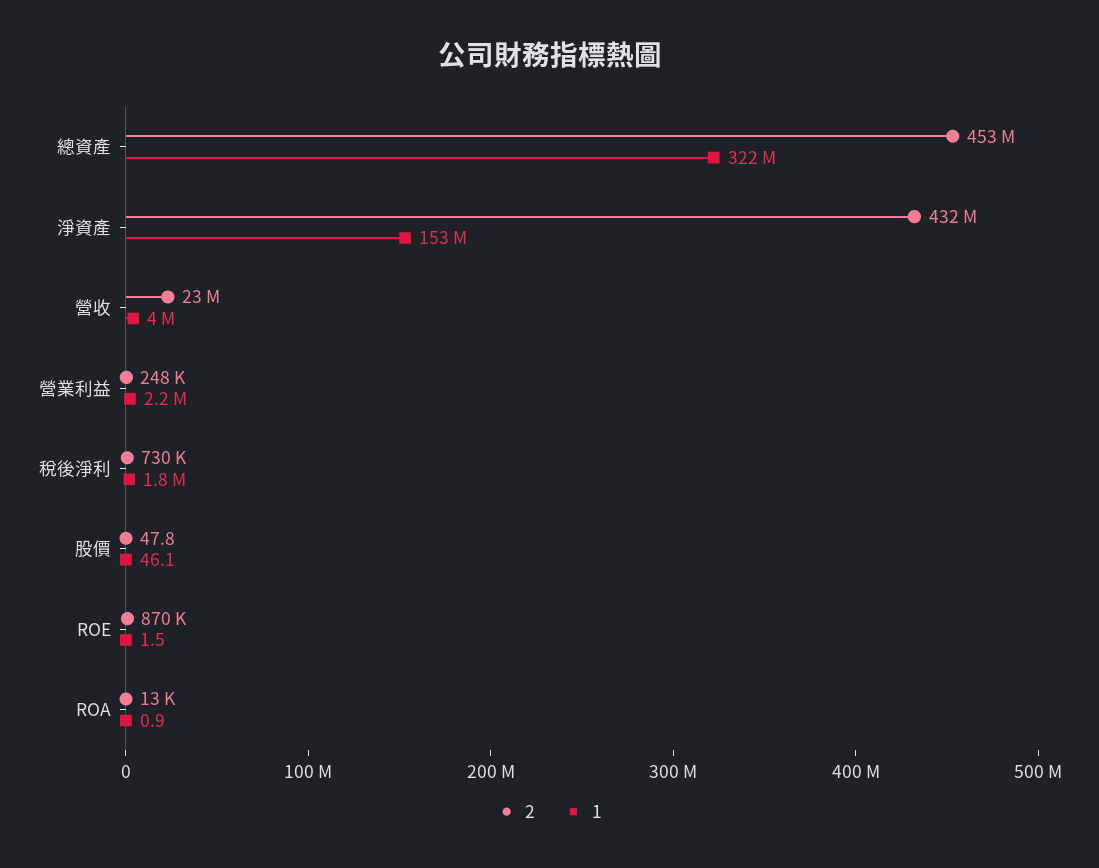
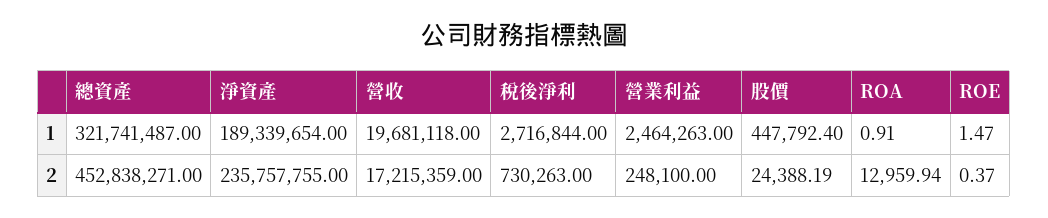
  {
    "2": {
      "總資產": 452838271,
-     "淨資產": 432000000,
+     "淨資產": 235757755,
-     "營收": 23000000,
+     "營收": 17215359,
      "營業利益": 248100,
      "稅後淨利": 730263,
-     "股價": 47.8,
+     "股價": 24388.19,
-     "ROE": 870000,
+     "ROE": 0.37,
      "ROA": 12959.94
    },
    "1": {
      "總資產": 321741487,
-     "淨資產": 153000000,
+     "淨資產": 189339654,
-     "營收": 4000000,
+     "營收": 19681118,
-     "營業利益": 2200000,
+     "營業利益": 2464263,
-     "稅後淨利": 1800000,
+     "稅後淨利": 2716844,
-     "股價": 46.1,
+     "股價": 447792.4,
      "ROE": 1.47,
      "ROA": 0.91
    }
  }

